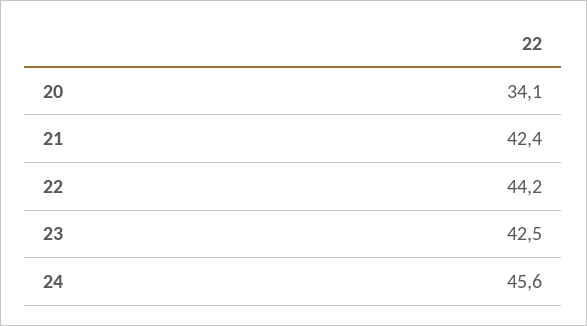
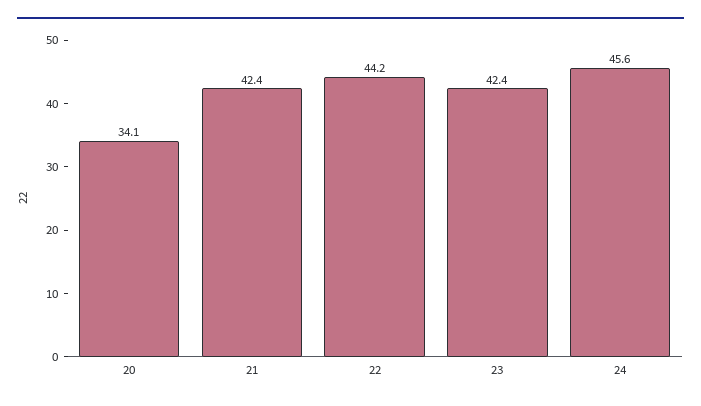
  {
    "20": 34.1,
    "21": 42.4,
    "22": 44.2,
-   "23": 42.5,
+   "23": 42.4,
    "24": 45.6
  }

